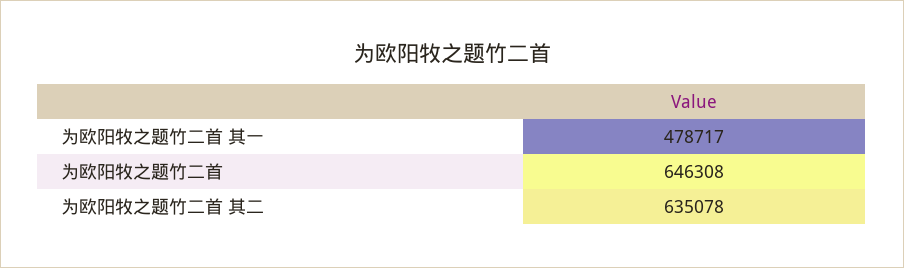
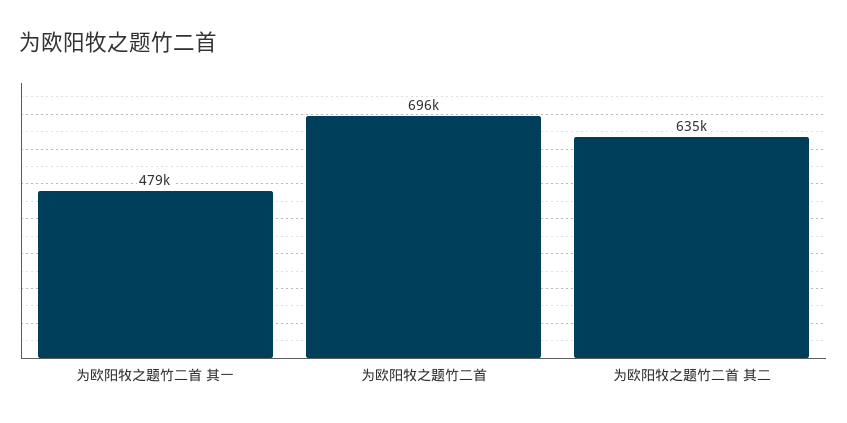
  {
    "为欧阳牧之题竹二首 其一": 478717,
-   "为欧阳牧之题竹二首": 646308,
+   "为欧阳牧之题竹二首": 696000,
    "为欧阳牧之题竹二首 其二": 635078
  }

